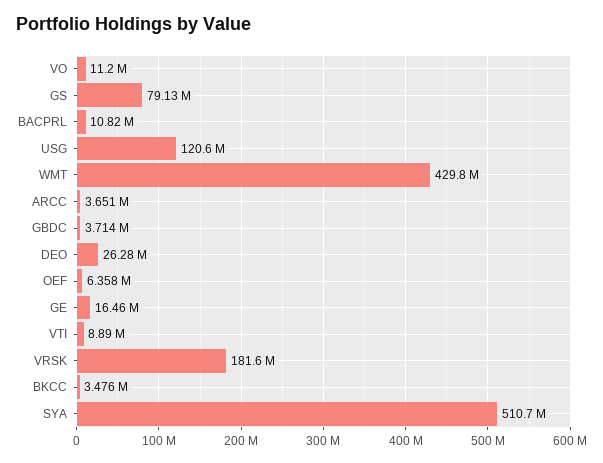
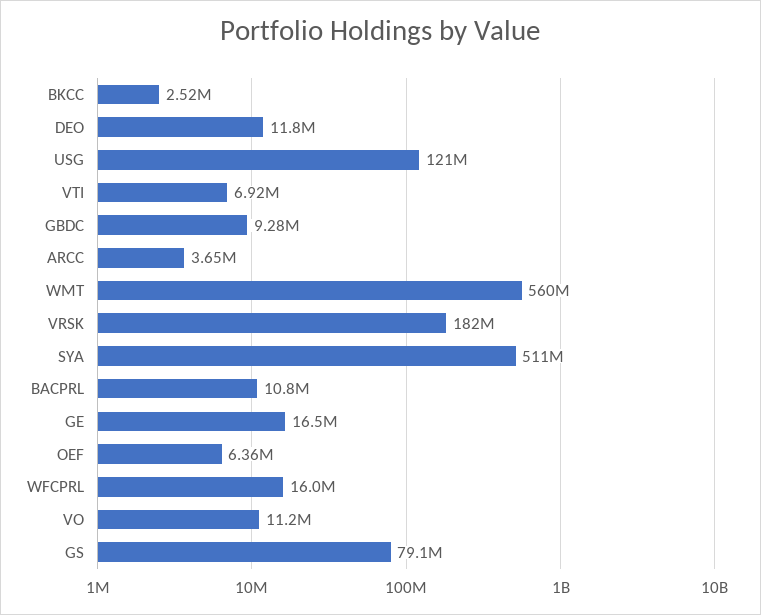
  {
    "VO": 11200000,
    "GS": 79130000,
    "BACPRL": 10820000,
    "USG": 120600000,
-   "WMT": 429800000,
+   "WMT": 560000000,
    "ARCC": 3651000,
-   "GBDC": 3714000,
+   "GBDC": 9280000,
-   "DEO": 26280000,
+   "DEO": 11800000,
    "OEF": 6358000,
    "GE": 16460000,
-   "VTI": 8890000,
+   "VTI": 6920000,
    "VRSK": 181600000,
-   "BKCC": 3476000,
+   "BKCC": 2520000,
-   "SYA": 510700000
+   "SYA": 510700000,
+   "WFCPRL": 16000000
  }

